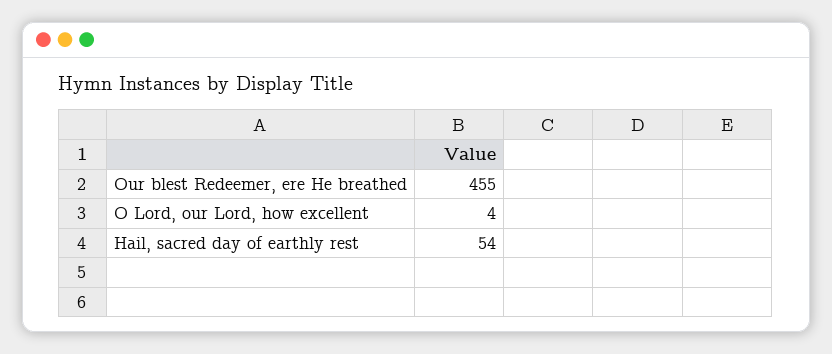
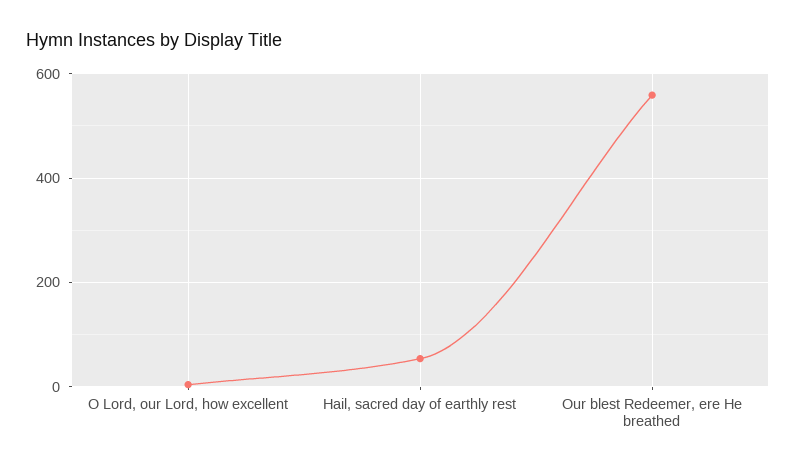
  {
-   "Our blest Redeemer, ere He breathed": 455,
+   "Our blest Redeemer, ere He breathed": 560,
    "O Lord, our Lord, how excellent": 4,
    "Hail, sacred day of earthly rest": 54
  }

